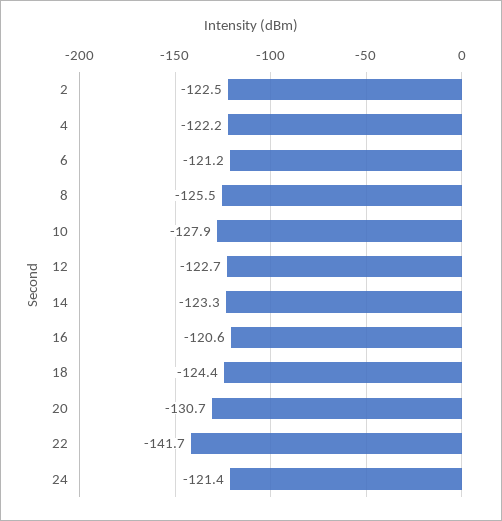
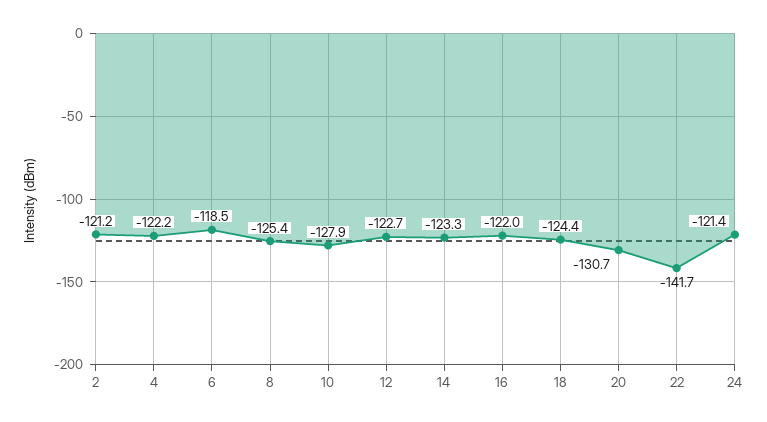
  {
-   "2": -122.5,
+   "2": -121.2,
    "4": -122.2,
-   "6": -121.2,
+   "6": -118.5,
-   "8": -125.5,
+   "8": -125.4,
    "10": -127.9,
    "12": -122.7,
    "14": -123.3,
-   "16": -120.6,
+   "16": -122,
    "18": -124.4,
    "20": -130.7,
    "22": -141.7,
    "24": -121.4
  }

